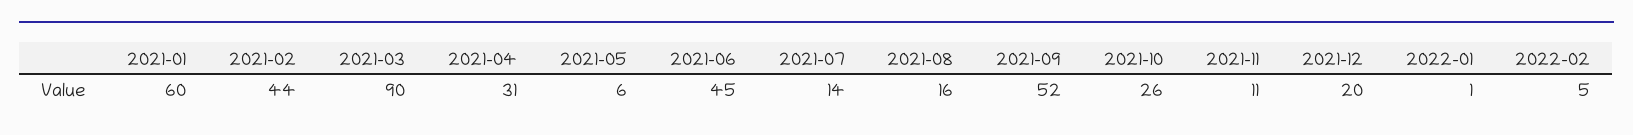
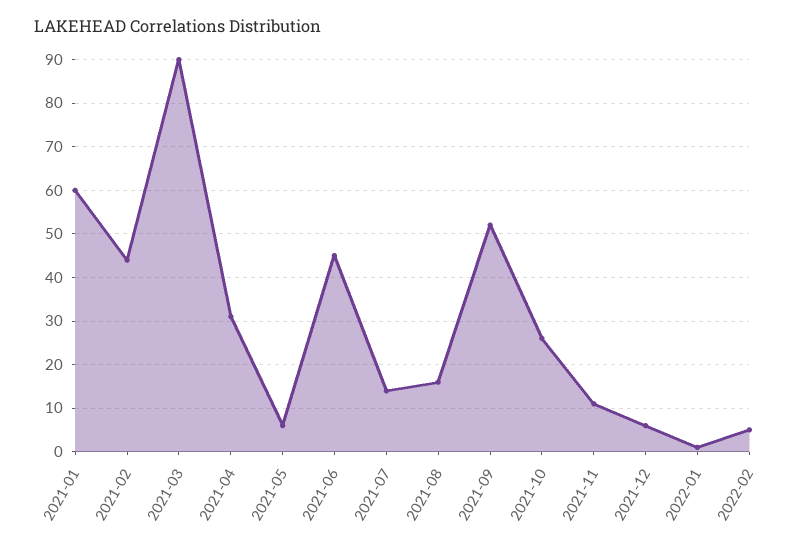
  {
    "2021-01": 60,
    "2021-02": 44,
    "2021-03": 90,
    "2021-04": 31,
    "2021-05": 6,
    "2021-06": 45,
    "2021-07": 14,
    "2021-08": 16,
    "2021-09": 52,
    "2021-10": 26,
    "2021-11": 11,
-   "2021-12": 20,
+   "2021-12": 5,
    "2022-01": 1,
    "2022-02": 5
  }

